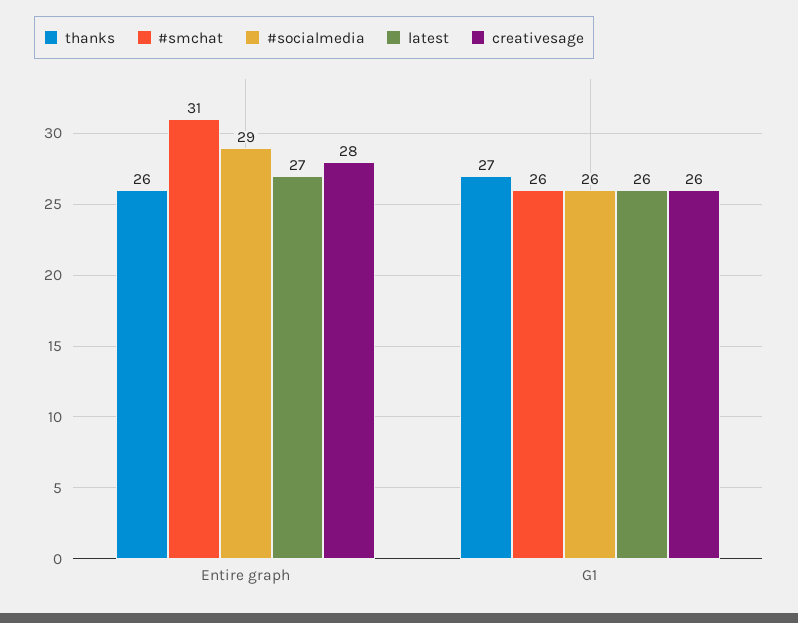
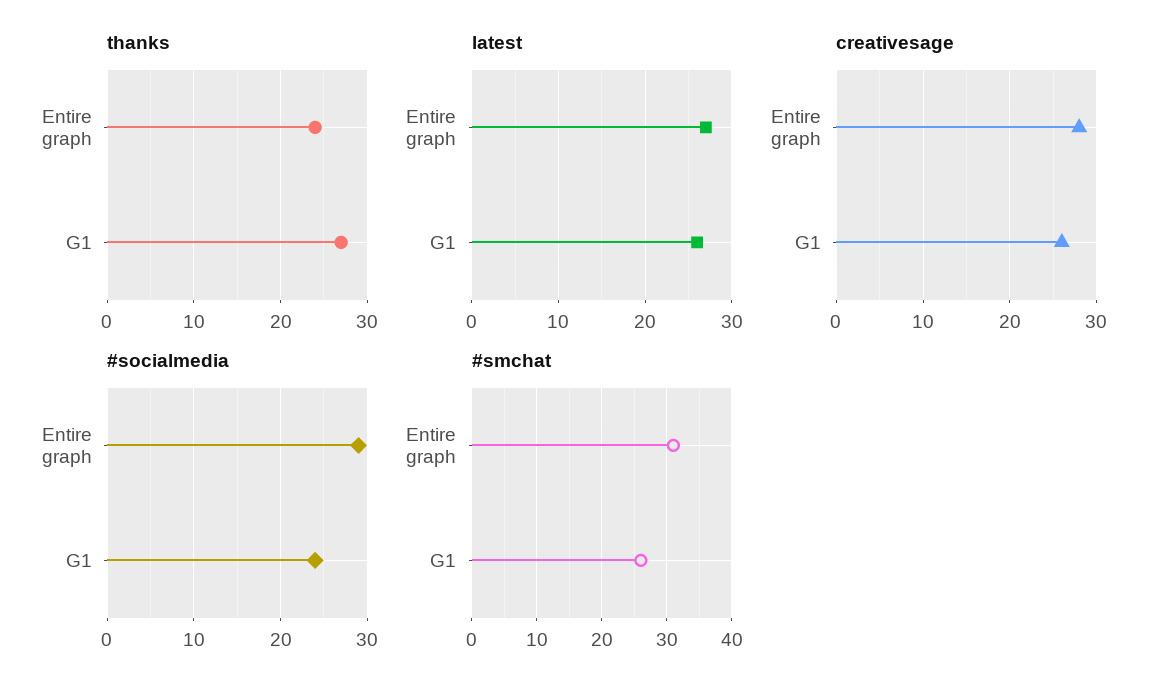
  {
    "thanks": {
-     "Entire graph": 26,
+     "Entire graph": 24,
      "G1": 27
    },
    "#smchat": {
      "Entire graph": 31,
      "G1": 26
    },
    "#socialmedia": {
      "Entire graph": 29,
-     "G1": 26
+     "G1": 24
    },
    "latest": {
      "Entire graph": 27,
      "G1": 26
    },
    "creativesage": {
      "Entire graph": 28,
      "G1": 26
    }
  }

